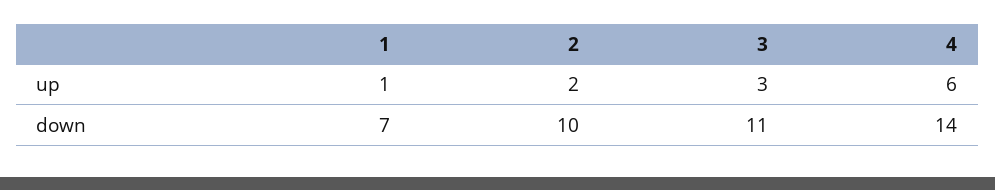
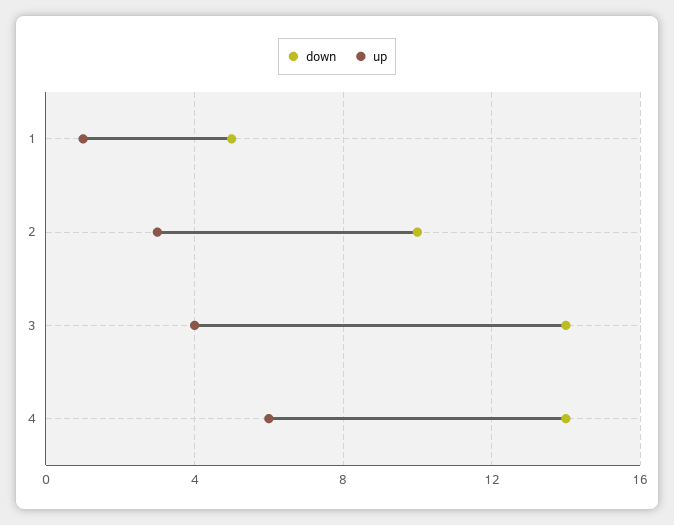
  {
    "up": {
      "1": 1,
-     "2": 2,
+     "2": 3,
-     "3": 3,
+     "3": 4,
      "4": 6
    },
    "down": {
-     "1": 7,
+     "1": 5,
      "2": 10,
-     "3": 11,
+     "3": 14,
      "4": 14
    }
  }

